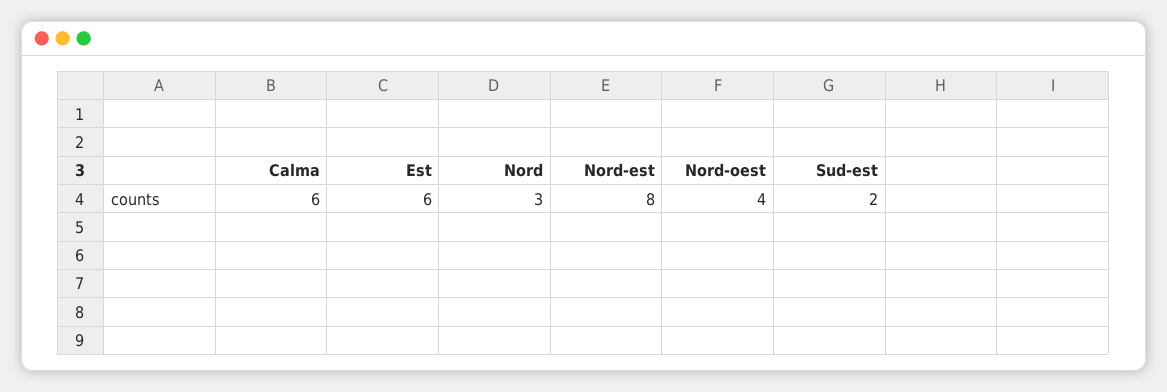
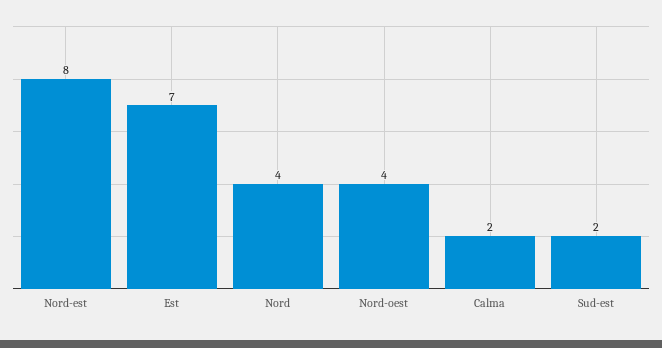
  {
-   "Calma": 6,
+   "Calma": 2,
-   "Est": 6,
+   "Est": 7,
-   "Nord": 3,
+   "Nord": 4,
    "Nord-est": 8,
    "Nord-oest": 4,
    "Sud-est": 2
  }

